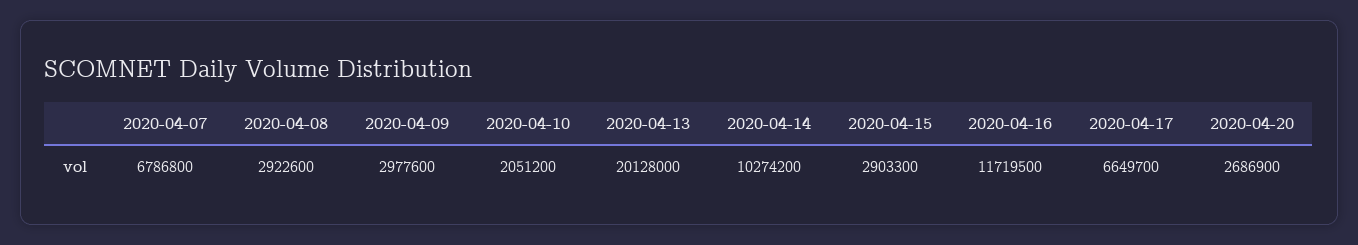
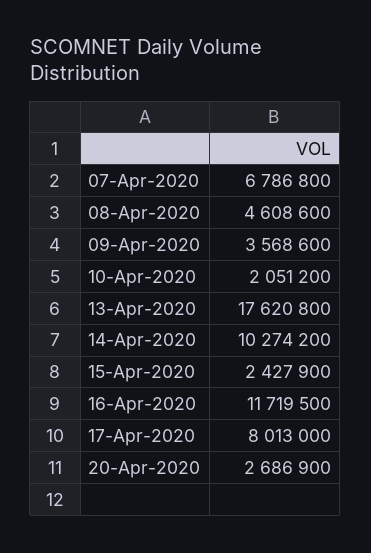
  {
    "2020-04-07": 6786800,
-   "2020-04-08": 2922600,
+   "2020-04-08": 4608600,
-   "2020-04-09": 2977600,
+   "2020-04-09": 3568600,
    "2020-04-10": 2051200,
-   "2020-04-13": 20128000,
+   "2020-04-13": 17620800,
    "2020-04-14": 10274200,
-   "2020-04-15": 2903300,
+   "2020-04-15": 2427900,
    "2020-04-16": 11719500,
-   "2020-04-17": 6649700,
+   "2020-04-17": 8013000,
    "2020-04-20": 2686900
  }

